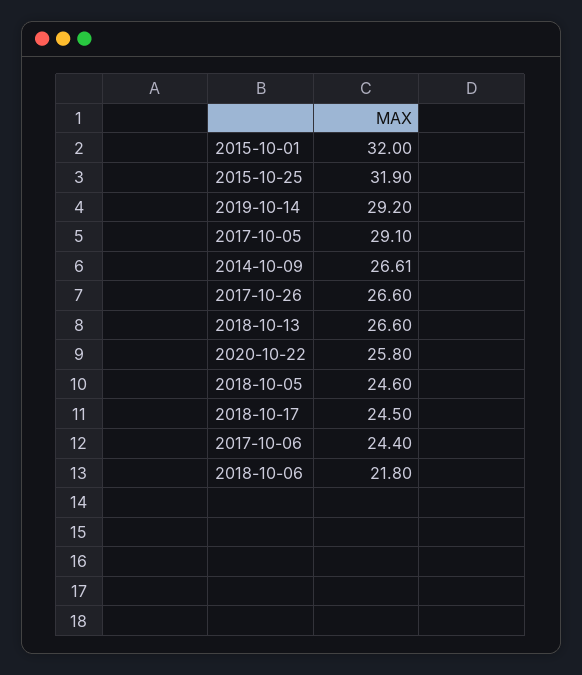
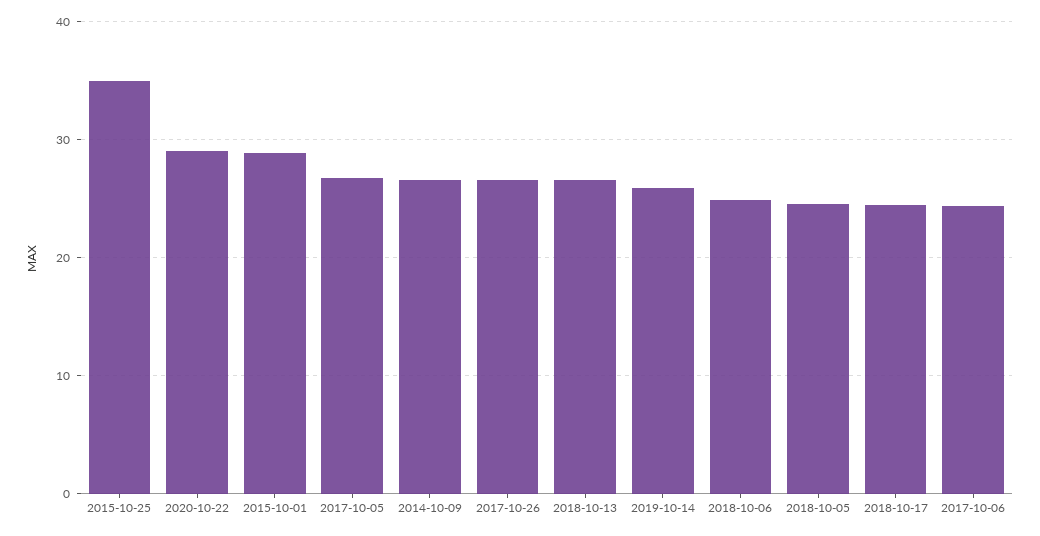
  {
-   "2015-10-01": 32,
+   "2015-10-01": 29,
-   "2015-10-25": 31.9,
+   "2015-10-25": 35,
-   "2019-10-14": 29.2,
+   "2019-10-14": 26,
-   "2017-10-05": 29.1,
+   "2017-10-05": 27,
    "2014-10-09": 26.61,
    "2017-10-26": 26.6,
    "2018-10-13": 26.6,
-   "2020-10-22": 25.8,
+   "2020-10-22": 29,
    "2018-10-05": 24.6,
    "2018-10-17": 24.5,
    "2017-10-06": 24.4,
-   "2018-10-06": 21.8
+   "2018-10-06": 25
  }

